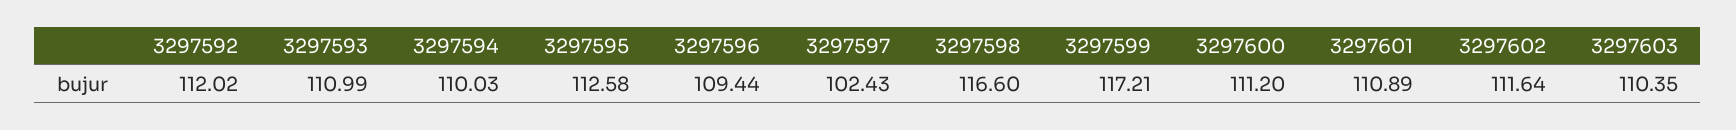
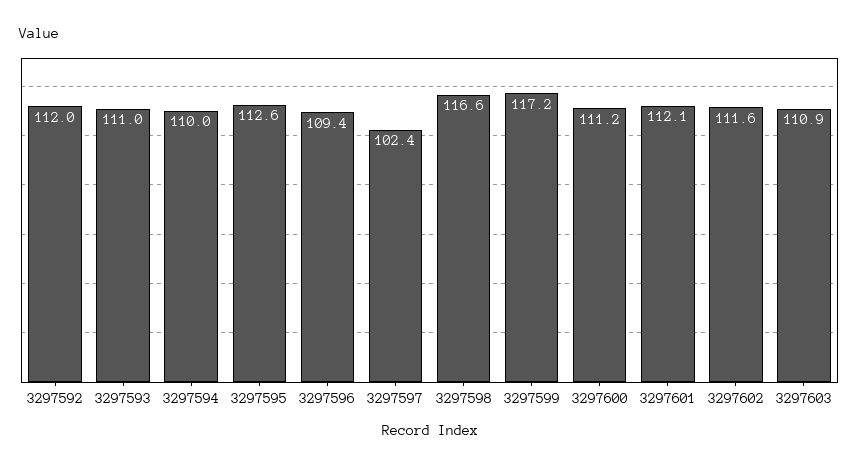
  {
    "3297592": 112.02,
    "3297593": 110.99,
    "3297594": 110.03,
    "3297595": 112.58,
    "3297596": 109.44,
    "3297597": 102.43,
    "3297598": 116.6,
    "3297599": 117.21,
    "3297600": 111.2,
-   "3297601": 110.89,
+   "3297601": 112.1,
    "3297602": 111.64,
-   "3297603": 110.35
+   "3297603": 110.9
  }

